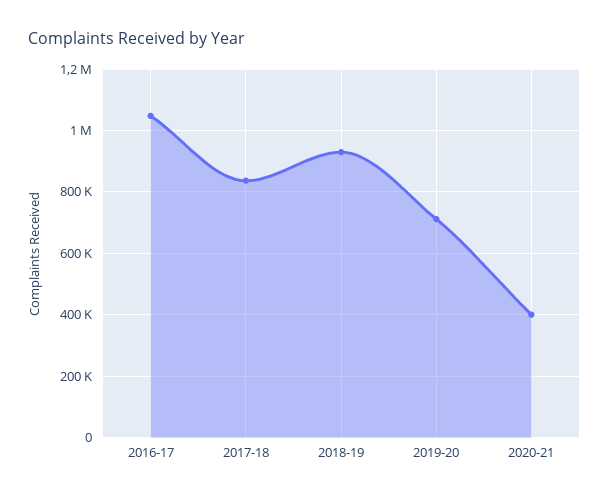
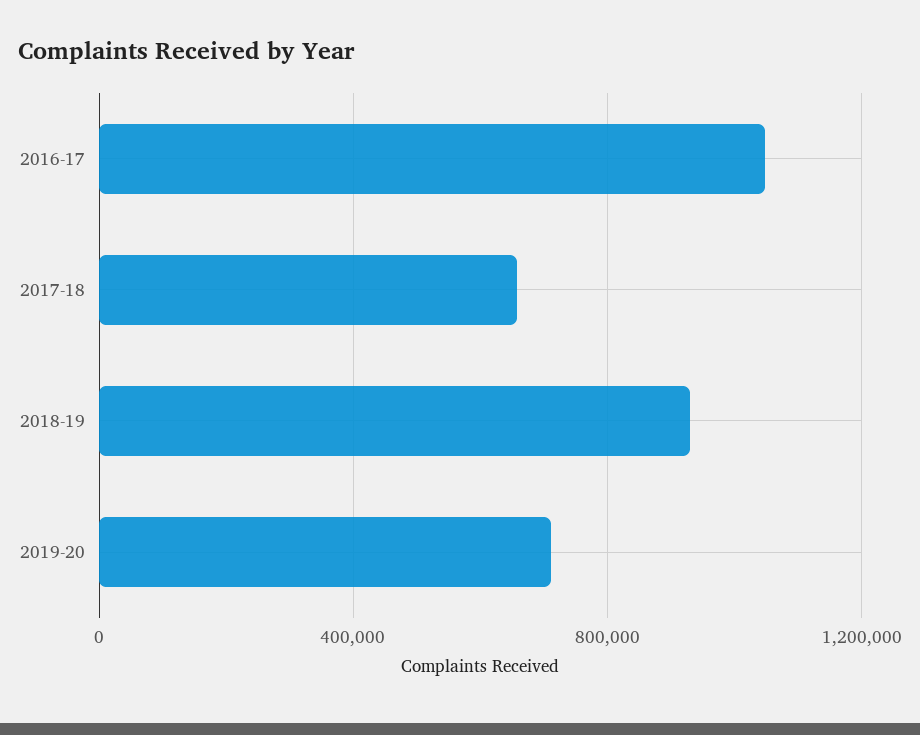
  {
    "2016-17": 1040000,
-   "2017-18": 840000,
+   "2017-18": 650000,
    "2018-19": 920000,
-   "2019-20": 720000,
+   "2019-20": 720000
-   "2020-21": 400000
  }

